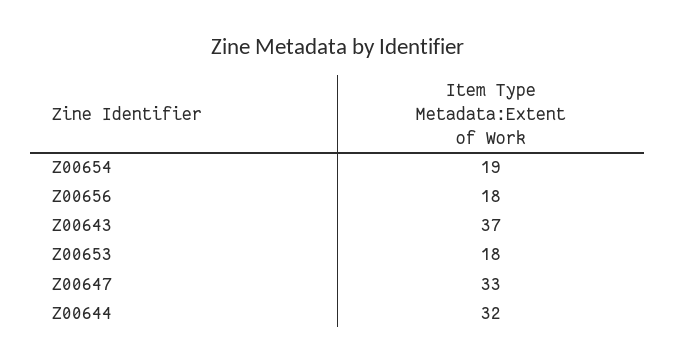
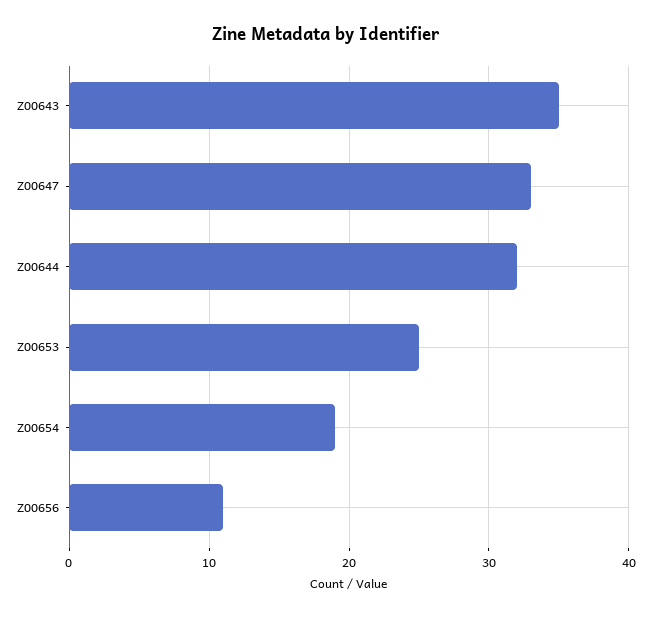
  {
    "Z00654": 19,
-   "Z00656": 18,
+   "Z00656": 11,
-   "Z00643": 37,
+   "Z00643": 35,
-   "Z00653": 18,
+   "Z00653": 25,
    "Z00647": 33,
    "Z00644": 32
  }

